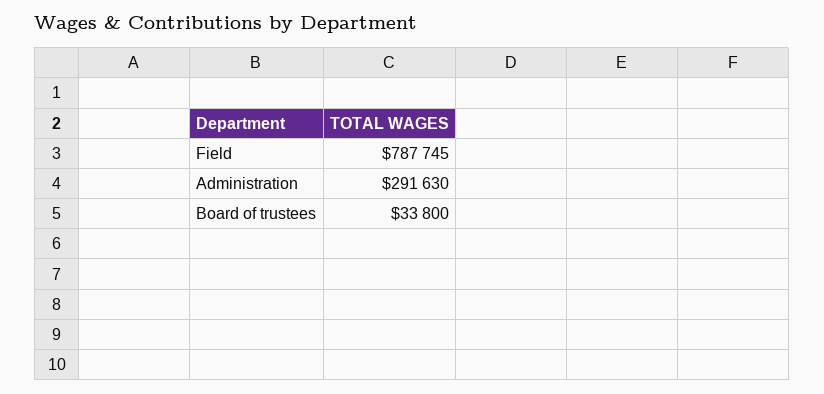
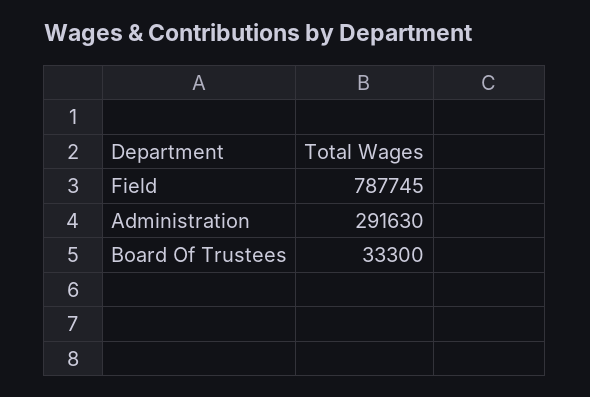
  {
    "Field": 787745,
    "Administration": 291630,
-   "Board of trustees": 33800
+   "Board of trustees": 33300
  }

